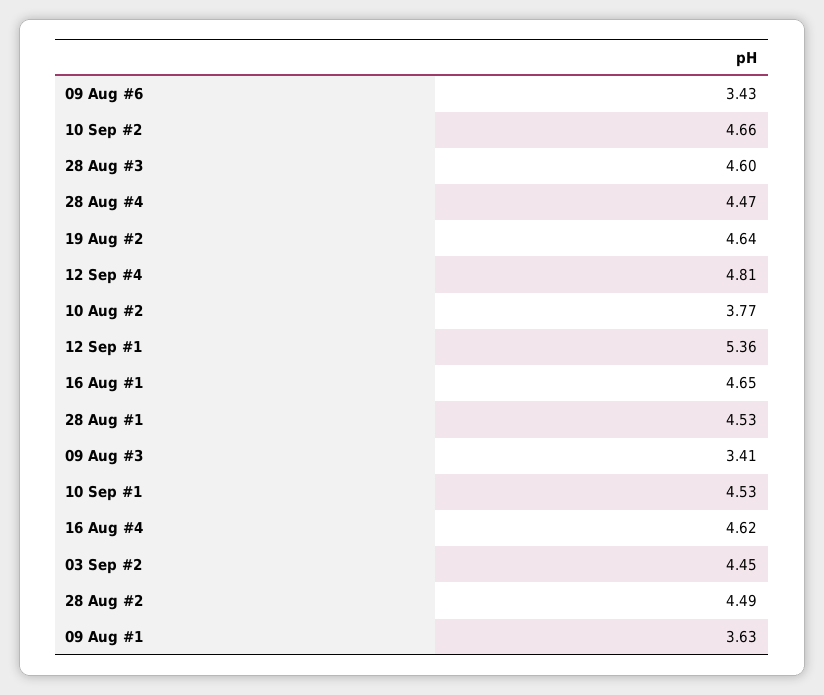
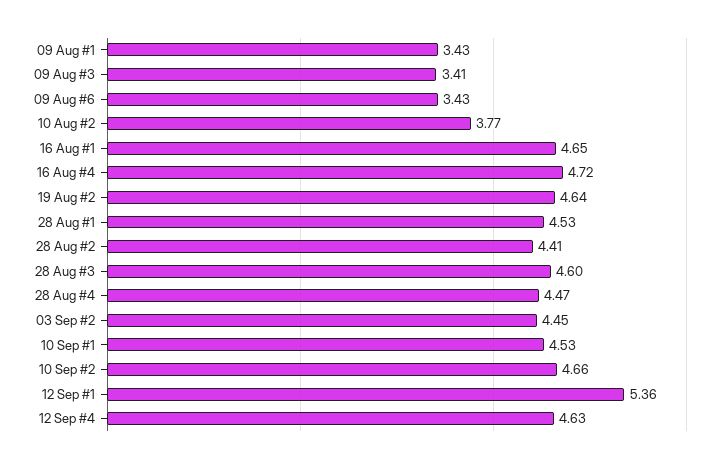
  {
    "09 Aug #6": 3.43,
    "10 Sep #2": 4.66,
    "28 Aug #3": 4.6,
    "28 Aug #4": 4.47,
    "19 Aug #2": 4.64,
-   "12 Sep #4": 4.81,
+   "12 Sep #4": 4.63,
    "10 Aug #2": 3.77,
    "12 Sep #1": 5.36,
    "16 Aug #1": 4.65,
    "28 Aug #1": 4.53,
    "09 Aug #3": 3.41,
    "10 Sep #1": 4.53,
-   "16 Aug #4": 4.62,
+   "16 Aug #4": 4.72,
    "03 Sep #2": 4.45,
-   "28 Aug #2": 4.49,
+   "28 Aug #2": 4.41,
-   "09 Aug #1": 3.63
+   "09 Aug #1": 3.43
  }

